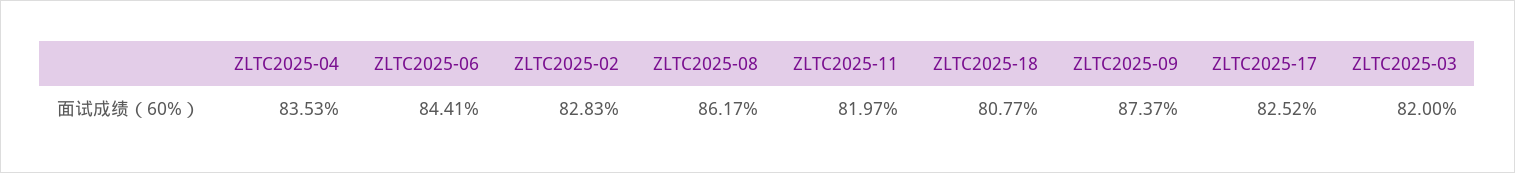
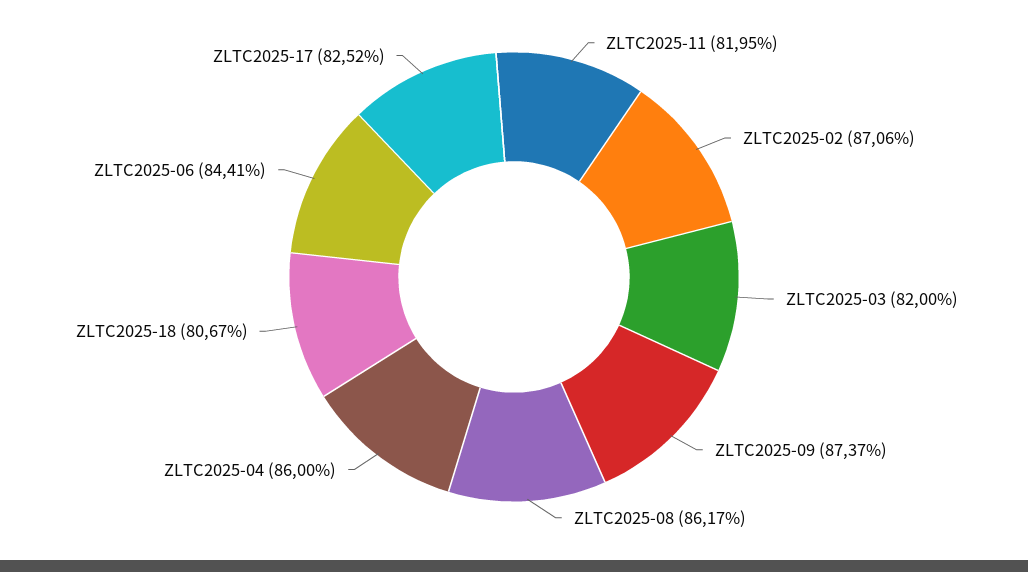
  {
-   "ZLTC2025-04": 83.53,
+   "ZLTC2025-04": 86,
    "ZLTC2025-06": 84.41,
-   "ZLTC2025-02": 82.83,
+   "ZLTC2025-02": 87.06,
    "ZLTC2025-08": 86.17,
-   "ZLTC2025-11": 81.97,
+   "ZLTC2025-11": 81.95,
-   "ZLTC2025-18": 80.77,
+   "ZLTC2025-18": 80.67,
    "ZLTC2025-09": 87.37,
    "ZLTC2025-17": 82.52,
    "ZLTC2025-03": 82
  }

